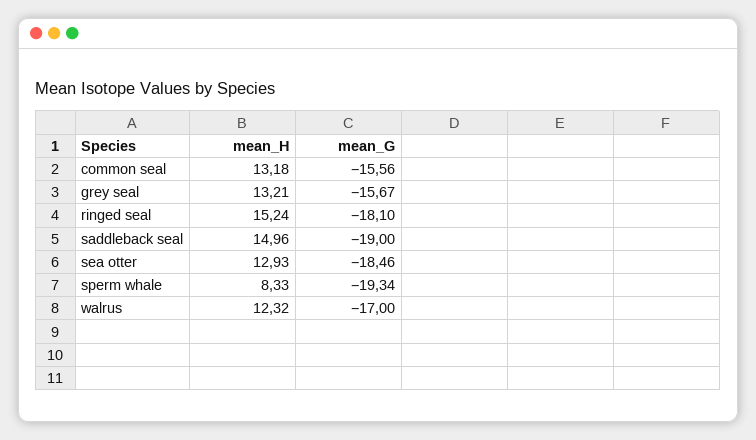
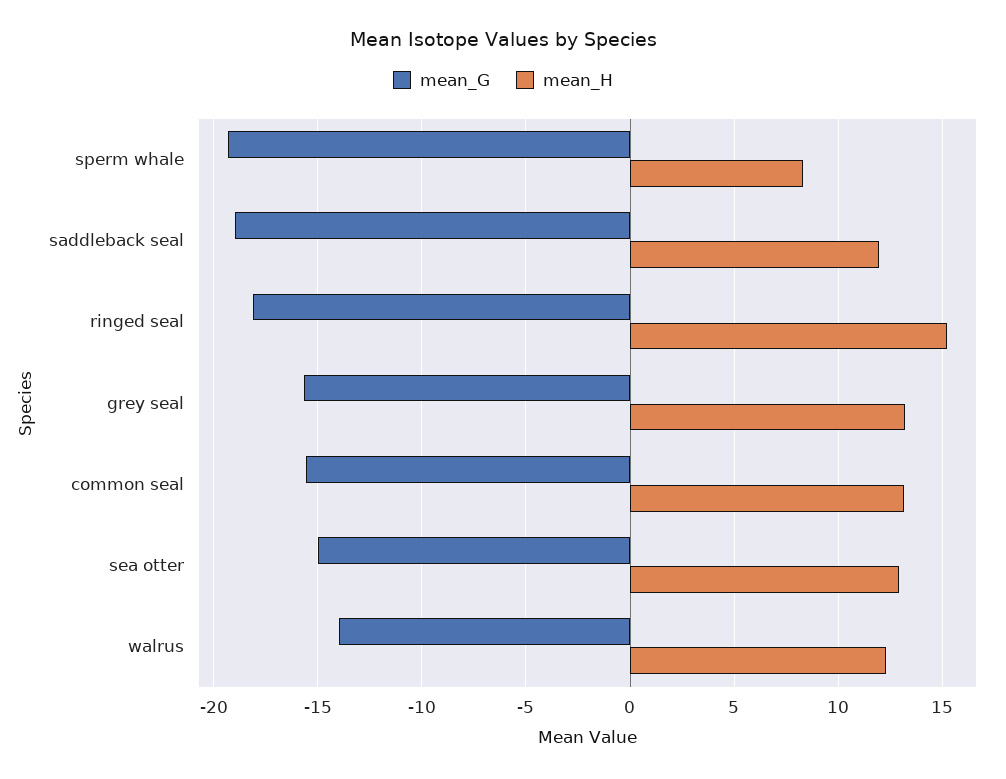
  {
    "mean_H": {
      "common seal": 13.18,
      "grey seal": 13.21,
      "ringed seal": 15.24,
-     "saddleback seal": 14.96,
+     "saddleback seal": 12,
      "sea otter": 12.93,
      "sperm whale": 8.33,
      "walrus": 12.32
    },
    "mean_G": {
      "common seal": -15.56,
      "grey seal": -15.67,
      "ringed seal": -18.1,
      "saddleback seal": -19,
-     "sea otter": -18.46,
+     "sea otter": -15,
      "sperm whale": -19.34,
-     "walrus": -17
+     "walrus": -14
    }
  }

